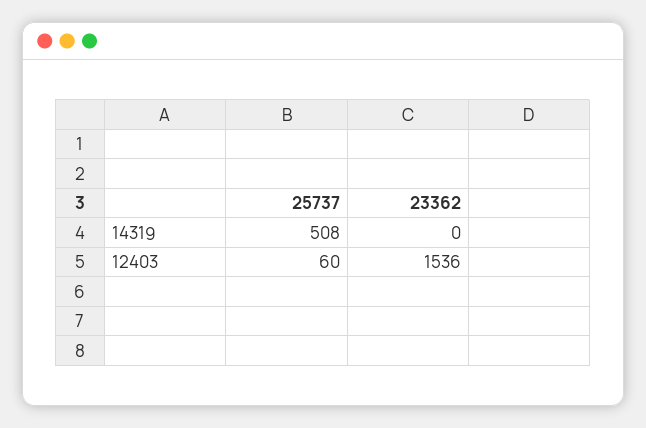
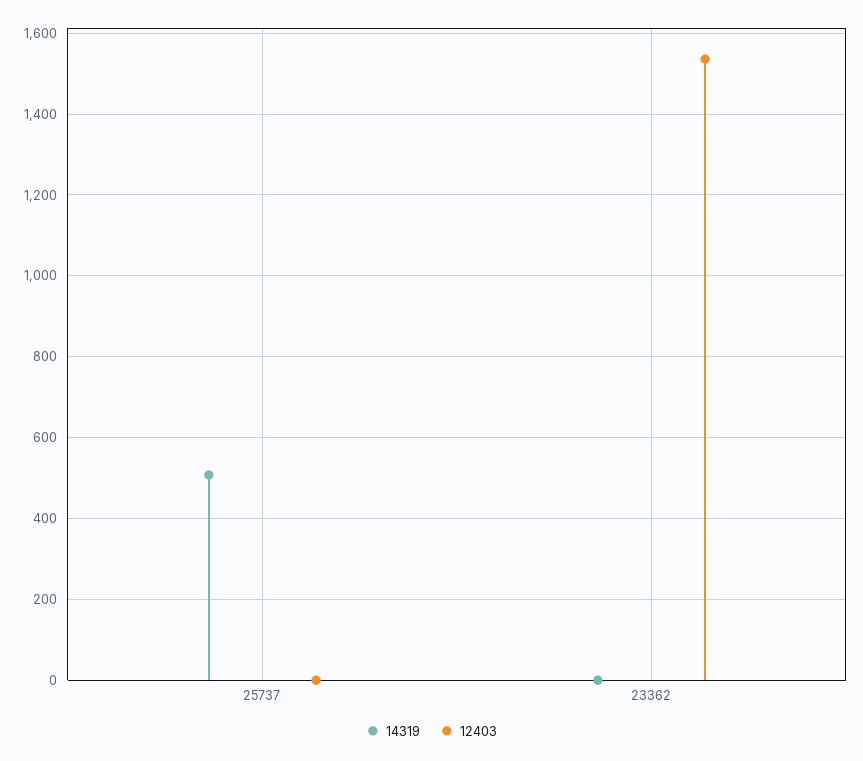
  {
    "14319": {
      "25737": 508,
      "23362": 0
    },
    "12403": {
-     "25737": 60,
+     "25737": 0,
      "23362": 1536
    }
  }

